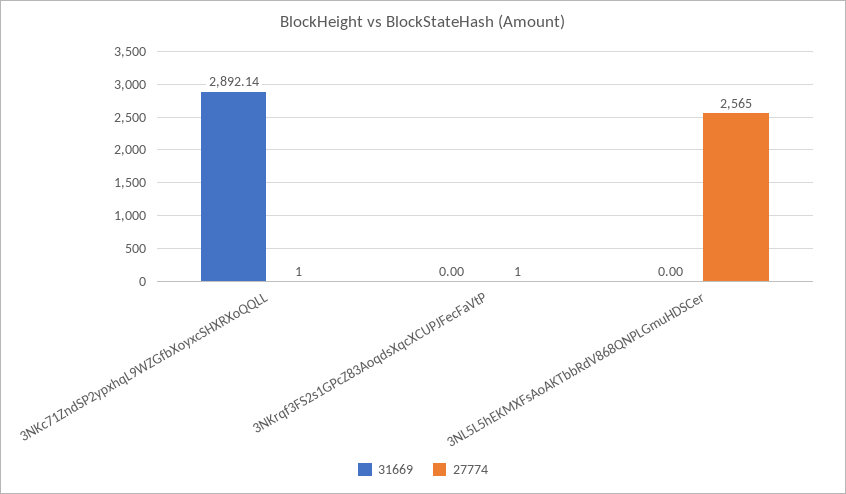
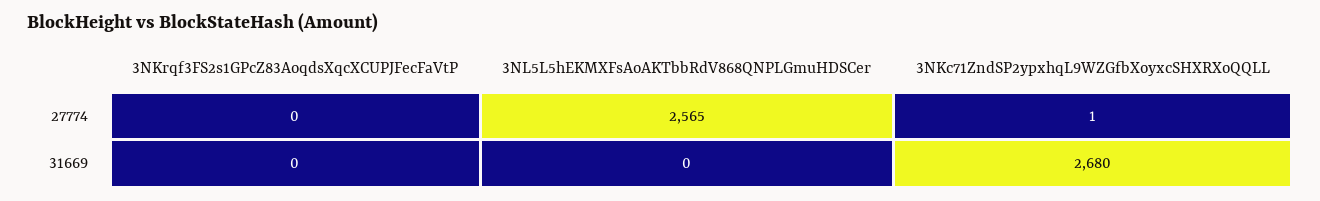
  {
    "31669": {
-     "3NKc71ZndSP2ypxhqL9WZGfbXoyxcSHXRXoQQLL": 2892.14,
+     "3NKc71ZndSP2ypxhqL9WZGfbXoyxcSHXRXoQQLL": 2680,
      "3NKrqf3FS2s1GPcZ83AoqdsXqcXCUPJFecFaVtP": 0,
      "3NL5L5hEKMXFsAoAKTbbRdV868QNPLGmuHDSCer": 0
    },
    "27774": {
      "3NKc71ZndSP2ypxhqL9WZGfbXoyxcSHXRXoQQLL": 1,
-     "3NKrqf3FS2s1GPcZ83AoqdsXqcXCUPJFecFaVtP": 1,
+     "3NKrqf3FS2s1GPcZ83AoqdsXqcXCUPJFecFaVtP": 0,
      "3NL5L5hEKMXFsAoAKTbbRdV868QNPLGmuHDSCer": 2565
    }
  }

